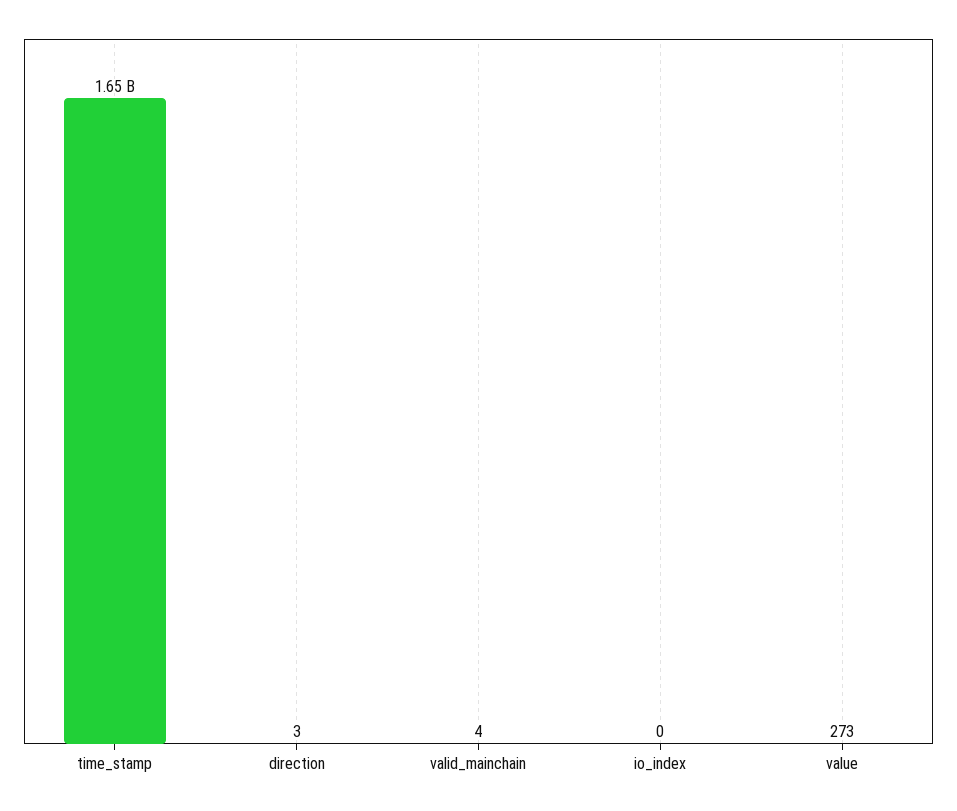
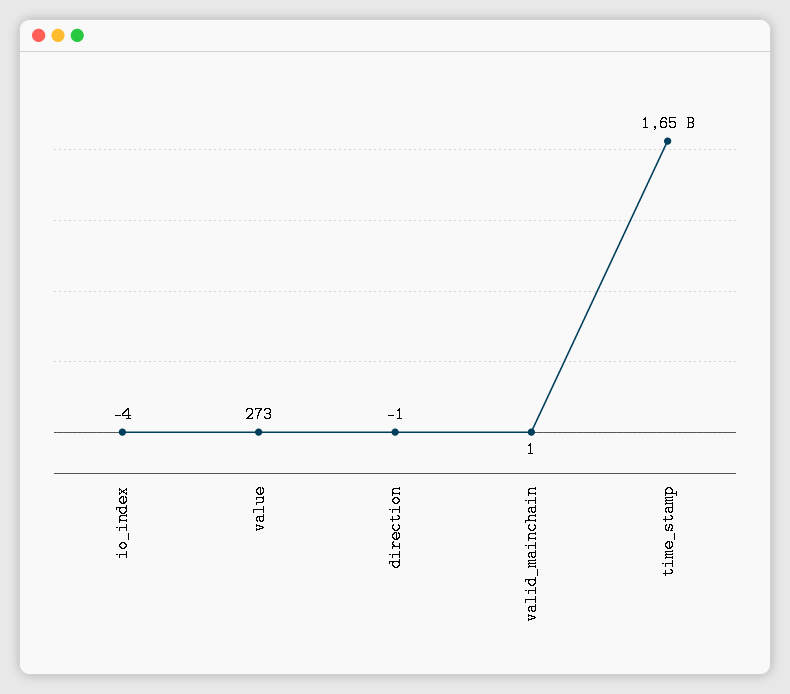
  {
    "time_stamp": 1650000000,
-   "direction": 3,
+   "direction": -1,
-   "valid_mainchain": 4,
+   "valid_mainchain": 1,
-   "io_index": 0,
+   "io_index": -4,
    "value": 273
  }

